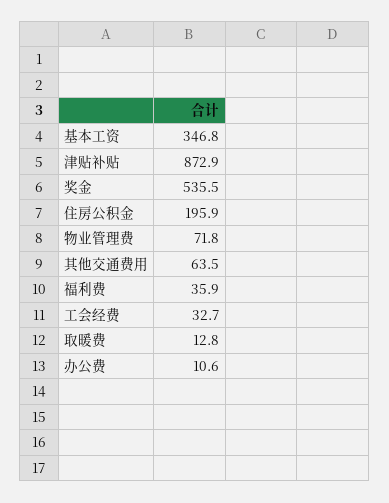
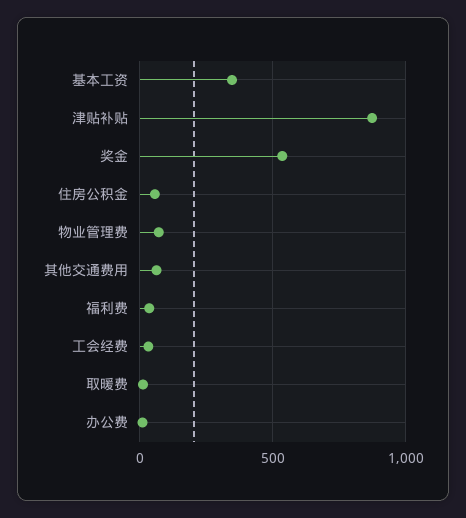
  {
    "基本工资": 346.8,
    "津贴补贴": 872.9,
    "奖金": 535.5,
-   "住房公积金": 195.9,
+   "住房公积金": 50,
    "物业管理费": 71.8,
    "其他交通费用": 63.5,
    "福利费": 35.9,
    "工会经费": 32.7,
    "取暖费": 12.8,
    "办公费": 10.6
  }

